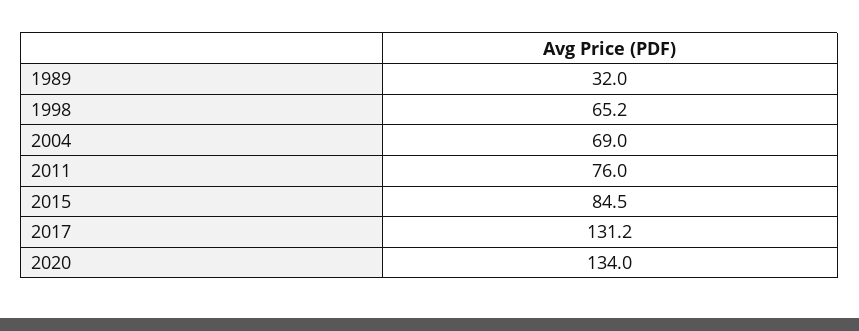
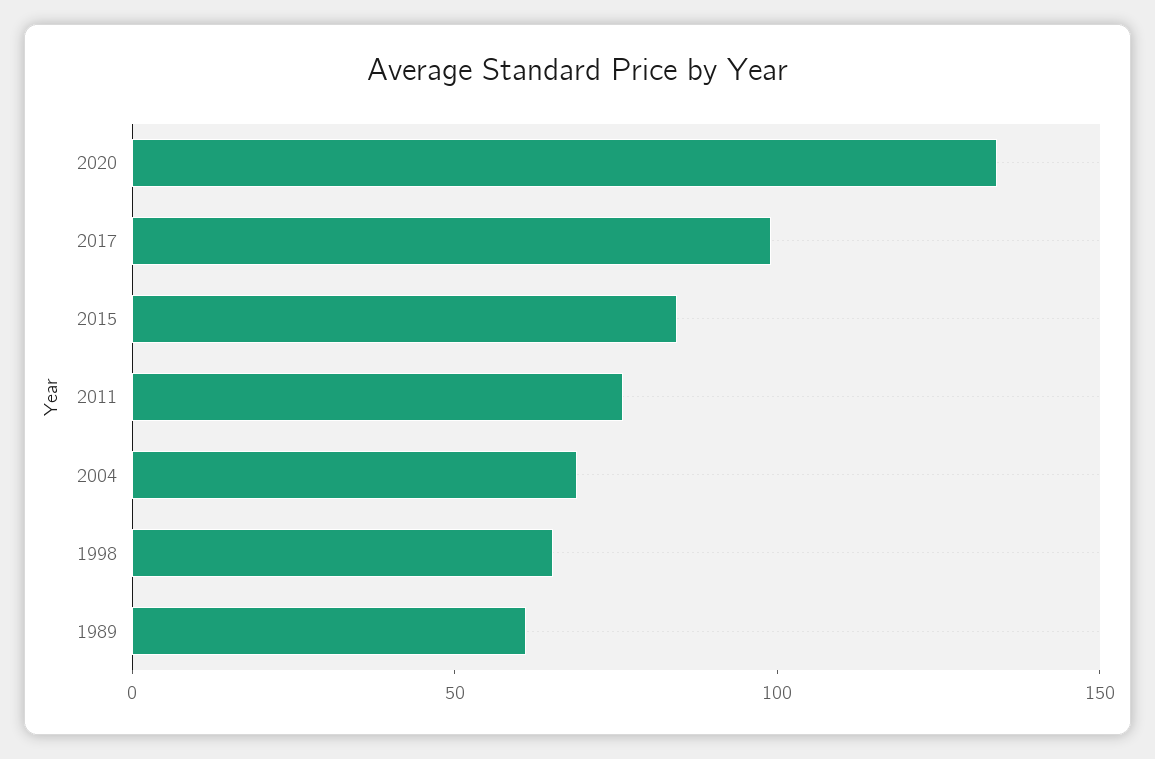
  {
-   "1989": 32,
+   "1989": 60,
    "1998": 65.2,
    "2004": 69,
    "2011": 76,
    "2015": 84.5,
-   "2017": 131.2,
+   "2017": 100,
    "2020": 134
  }

